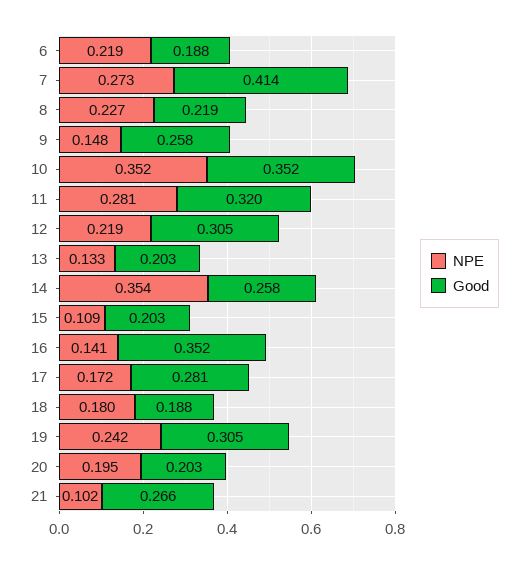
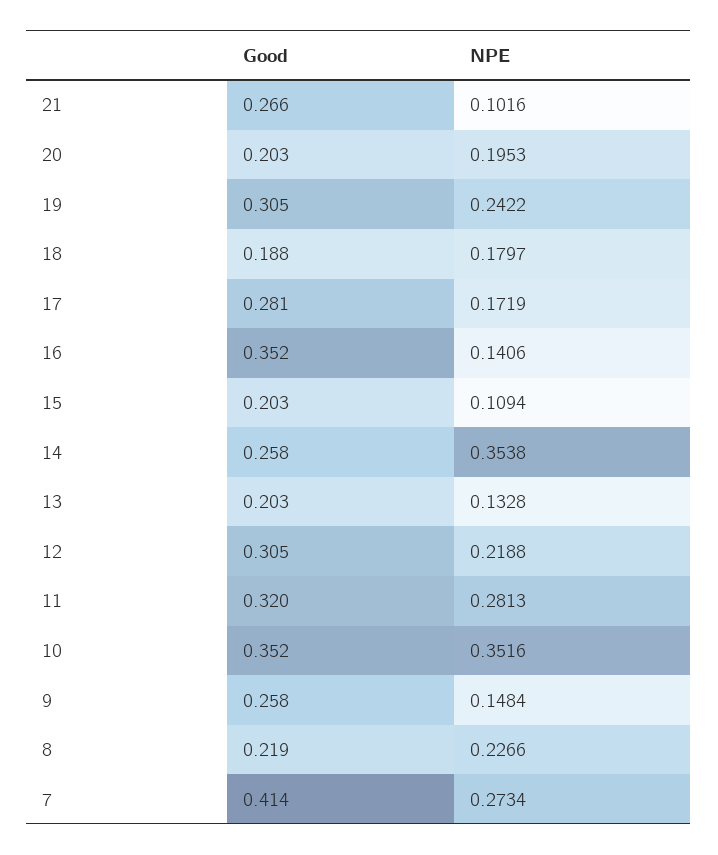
  {
    "NPE": {
-     "6": 0.219,
      "7": 0.2734,
      "8": 0.2266,
      "9": 0.1484,
      "10": 0.3516,
      "11": 0.2813,
      "12": 0.2188,
      "13": 0.1328,
      "14": 0.3538,
      "15": 0.1094,
      "16": 0.1406,
      "17": 0.1719,
      "18": 0.1797,
      "19": 0.2422,
      "20": 0.1953,
      "21": 0.1016
    },
    "Good": {
-     "6": 0.188,
      "7": 0.414,
      "8": 0.219,
      "9": 0.258,
      "10": 0.352,
      "11": 0.32,
      "12": 0.305,
      "13": 0.203,
      "14": 0.258,
      "15": 0.203,
      "16": 0.352,
      "17": 0.281,
      "18": 0.188,
      "19": 0.305,
      "20": 0.203,
      "21": 0.266
    }
  }

